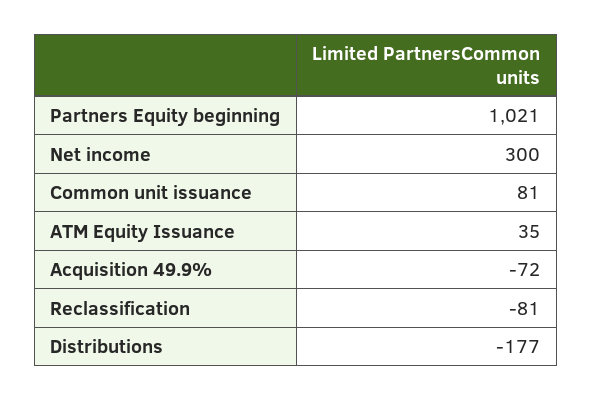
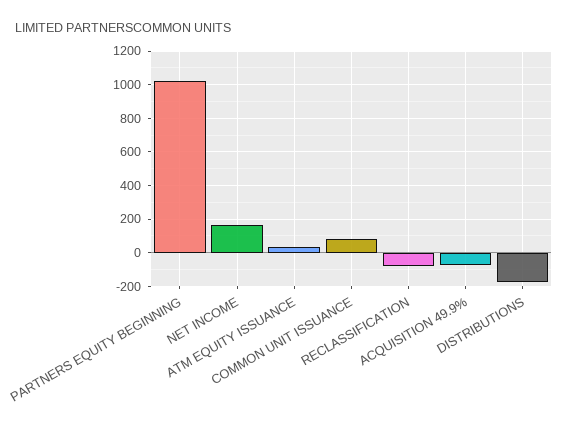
  {
    "Partners Equity beginning": 1021,
-   "Net income": 300,
+   "Net income": 150,
    "Common unit issuance": 81,
    "ATM Equity Issuance": 35,
    "Acquisition 49.9%": -72,
    "Reclassification": -81,
    "Distributions": -177
  }

